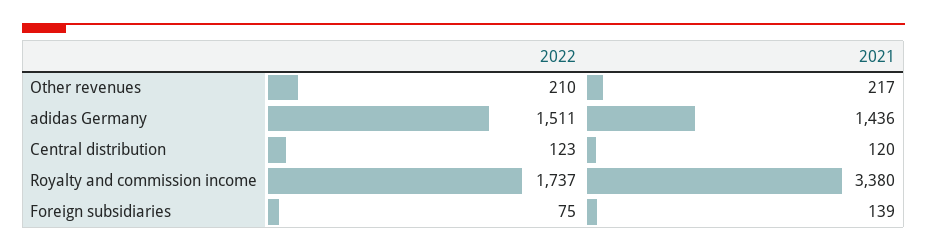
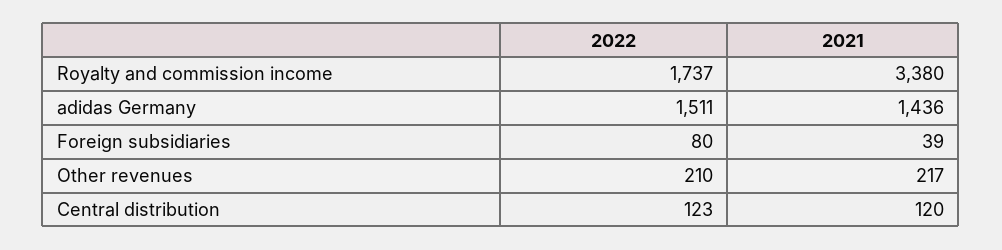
  {
    "2022": {
      "Other revenues": 210,
      "adidas Germany": 1511,
      "Central distribution": 123,
      "Royalty and commission income": 1737,
-     "Foreign subsidiaries": 75
+     "Foreign subsidiaries": 80
    },
    "2021": {
      "Other revenues": 217,
      "adidas Germany": 1436,
      "Central distribution": 120,
      "Royalty and commission income": 3380,
-     "Foreign subsidiaries": 139
+     "Foreign subsidiaries": 39
    }
  }

